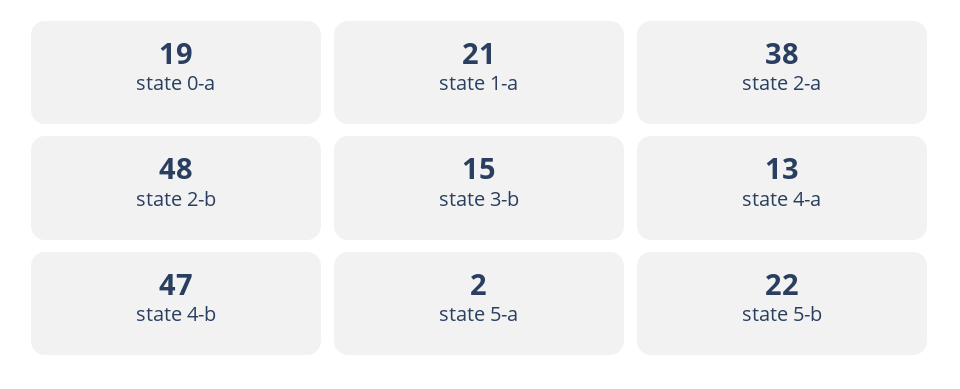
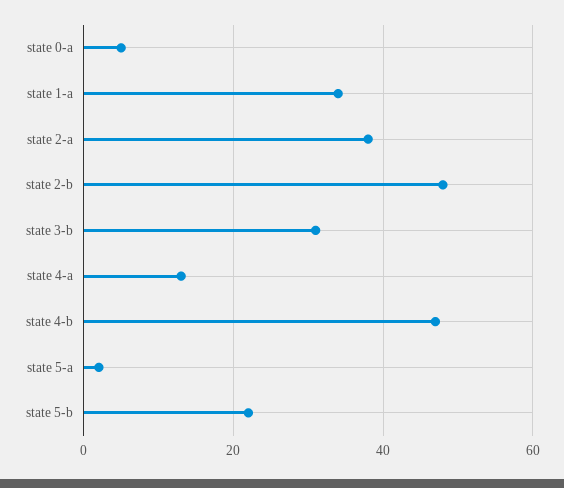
  {
-   "state 0-a": 19,
+   "state 0-a": 5,
-   "state 1-a": 21,
+   "state 1-a": 35,
    "state 2-a": 38,
    "state 2-b": 48,
-   "state 3-b": 15,
+   "state 3-b": 30,
    "state 4-a": 13,
    "state 4-b": 47,
    "state 5-a": 2,
    "state 5-b": 22
  }

